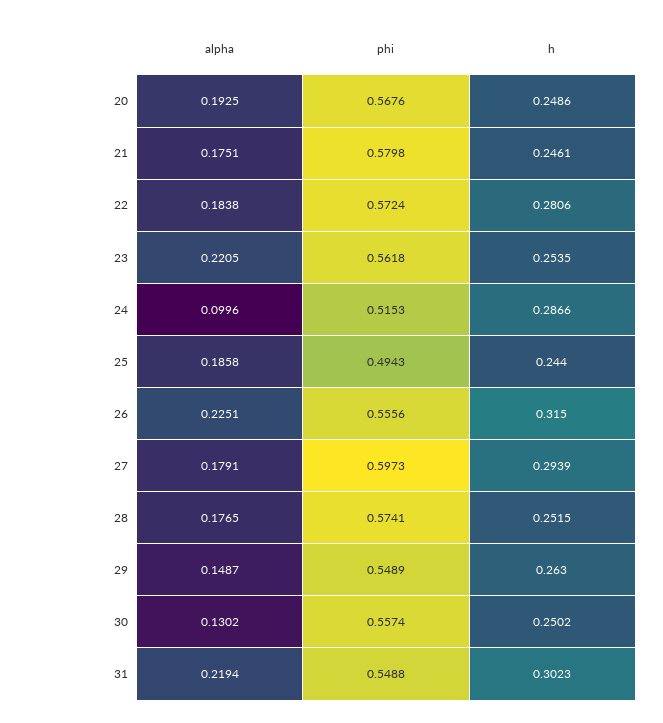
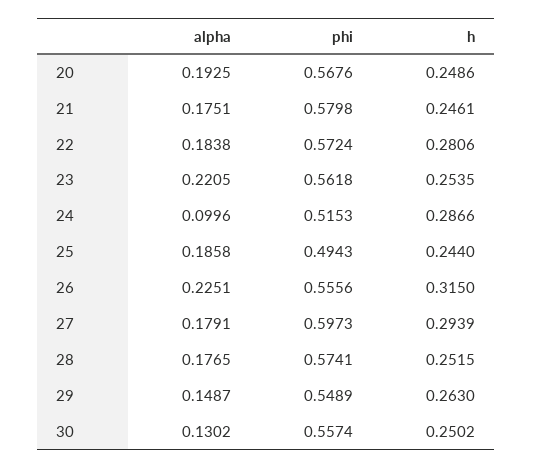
  {
    "alpha": {
      "20": 0.1925,
      "21": 0.1751,
      "22": 0.1838,
      "23": 0.2205,
      "24": 0.0996,
      "25": 0.1858,
      "26": 0.2251,
      "27": 0.1791,
      "28": 0.1765,
      "29": 0.1487,
-     "30": 0.1302,
+     "30": 0.1302
-     "31": 0.2194
    },
    "phi": {
      "20": 0.5676,
      "21": 0.5798,
      "22": 0.5724,
      "23": 0.5618,
      "24": 0.5153,
      "25": 0.4943,
      "26": 0.5556,
      "27": 0.5973,
      "28": 0.5741,
      "29": 0.5489,
-     "30": 0.5574,
+     "30": 0.5574
-     "31": 0.5488
    },
    "h": {
      "20": 0.2486,
      "21": 0.2461,
      "22": 0.2806,
      "23": 0.2535,
      "24": 0.2866,
      "25": 0.244,
      "26": 0.315,
      "27": 0.2939,
      "28": 0.2515,
      "29": 0.263,
-     "30": 0.2502,
+     "30": 0.2502
-     "31": 0.3023
    }
  }

